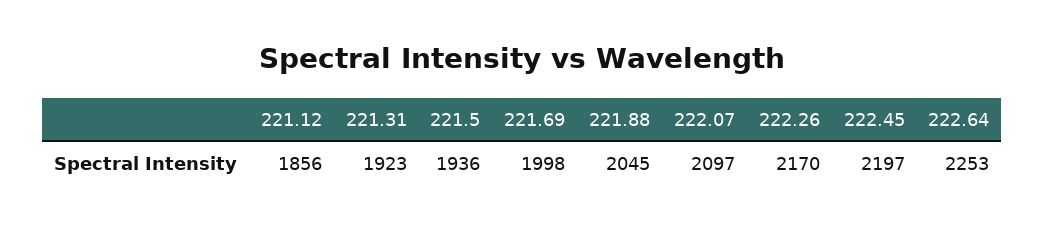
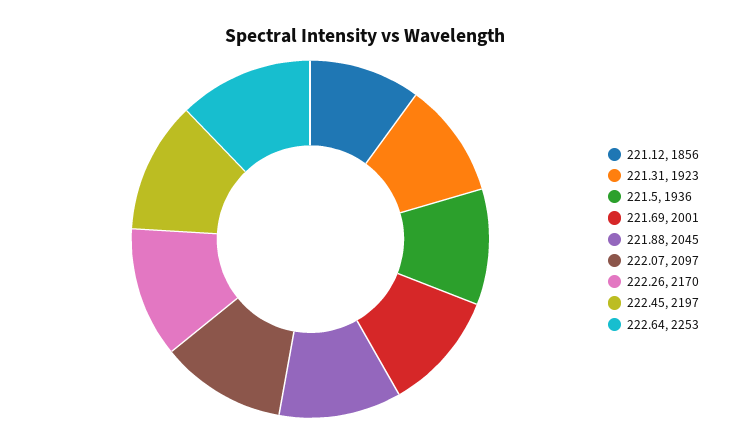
  {
    "221.12": 1856,
    "221.31": 1923,
    "221.5": 1936,
-   "221.69": 1998,
+   "221.69": 2001,
    "221.88": 2045,
    "222.07": 2097,
    "222.26": 2170,
    "222.45": 2197,
    "222.64": 2253
  }

